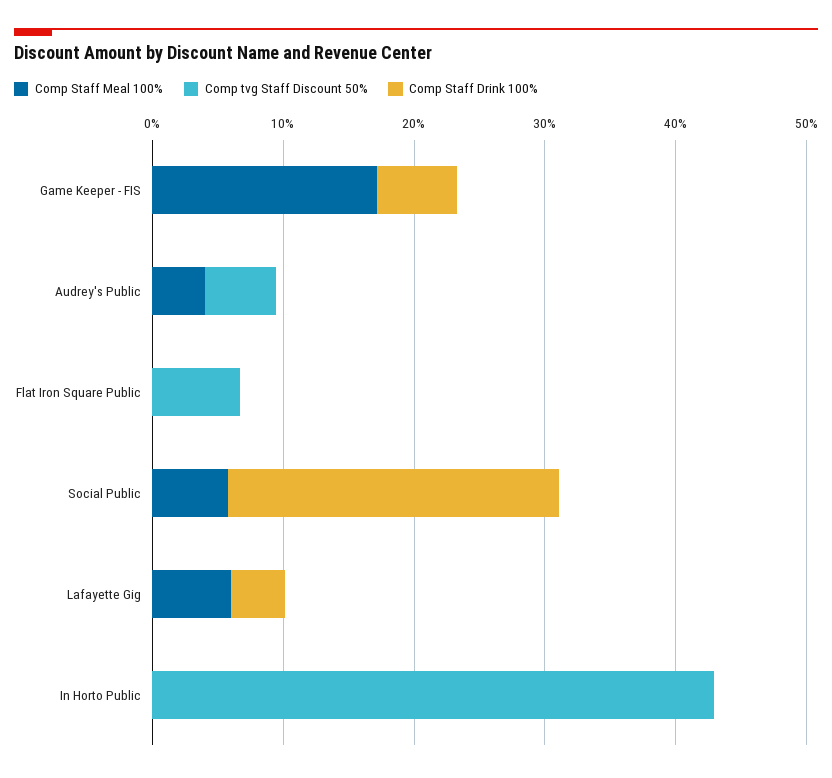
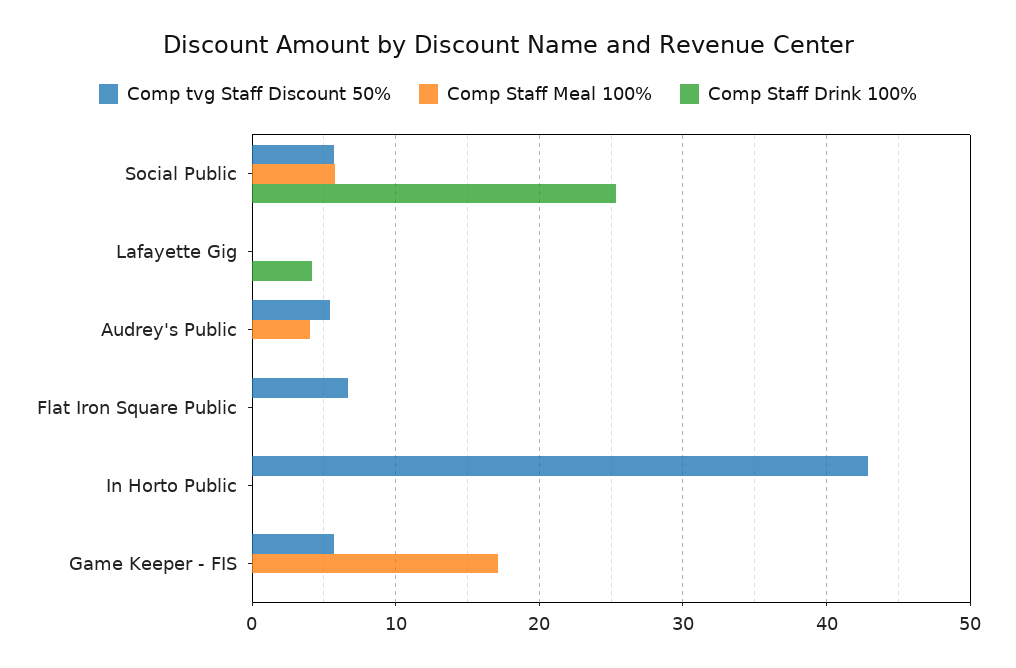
  {
    "Comp Staff Meal 100%": {
      "Game Keeper - FIS": 17,
      "Audrey's Public": 4,
      "Flat Iron Square Public": 0,
      "Social Public": 6,
-     "Lafayette Gig": 6,
+     "Lafayette Gig": 0,
      "In Horto Public": 0
    },
    "Comp tvg Staff Discount 50%": {
-     "Game Keeper - FIS": 0,
+     "Game Keeper - FIS": 6,
      "Audrey's Public": 5,
      "Flat Iron Square Public": 7,
-     "Social Public": 0,
+     "Social Public": 6,
      "Lafayette Gig": 0,
      "In Horto Public": 43
    },
    "Comp Staff Drink 100%": {
-     "Game Keeper - FIS": 6,
+     "Game Keeper - FIS": 0,
      "Audrey's Public": 0,
      "Flat Iron Square Public": 0,
      "Social Public": 25,
      "Lafayette Gig": 4,
      "In Horto Public": 0
    }
  }

